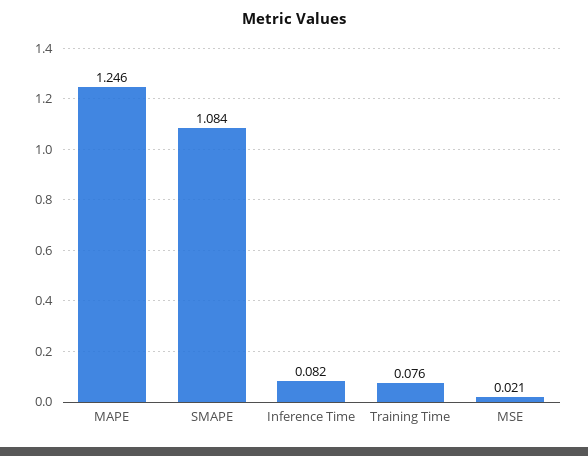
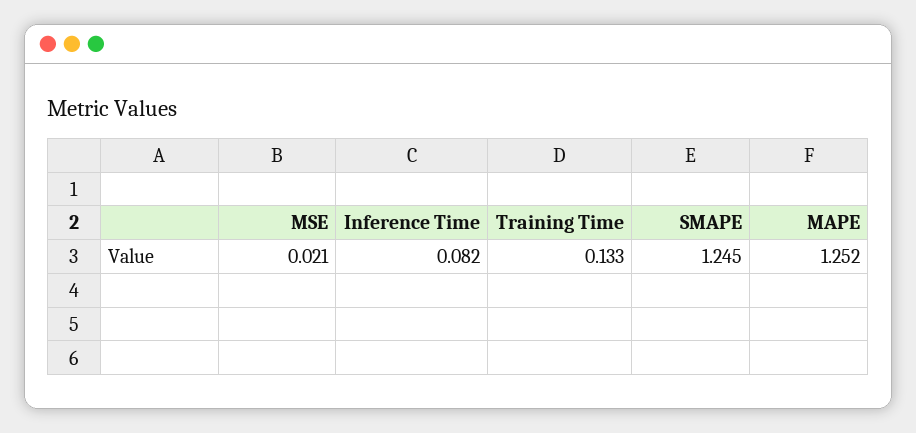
  {
-   "MAPE": 1.246,
+   "MAPE": 1.252,
-   "SMAPE": 1.084,
+   "SMAPE": 1.245,
    "Inference Time": 0.082,
-   "Training Time": 0.076,
+   "Training Time": 0.133,
    "MSE": 0.021
  }

